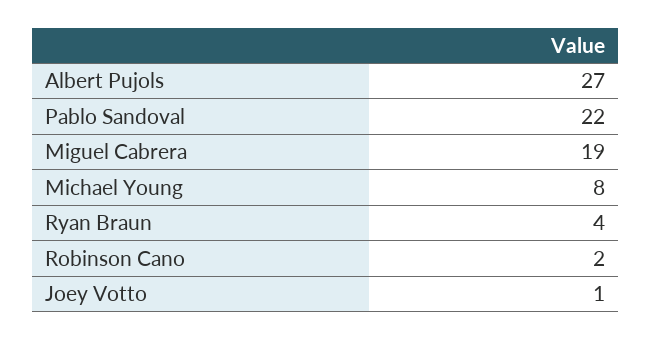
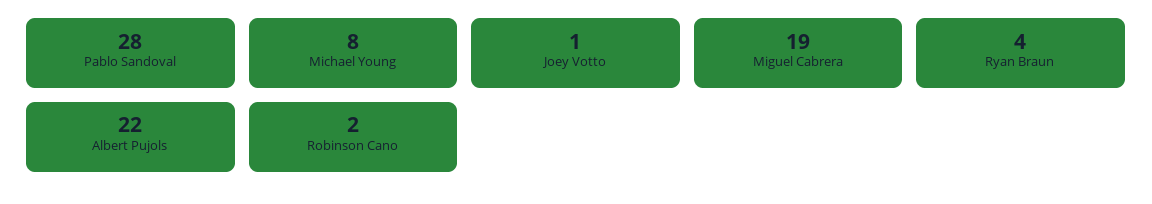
  {
-   "Albert Pujols": 27,
+   "Albert Pujols": 22,
-   "Pablo Sandoval": 22,
+   "Pablo Sandoval": 28,
    "Miguel Cabrera": 19,
    "Michael Young": 8,
    "Ryan Braun": 4,
    "Robinson Cano": 2,
    "Joey Votto": 1
  }

